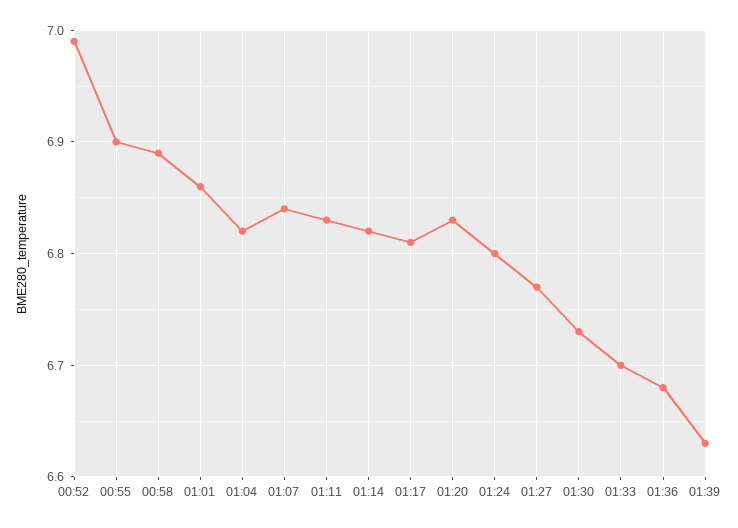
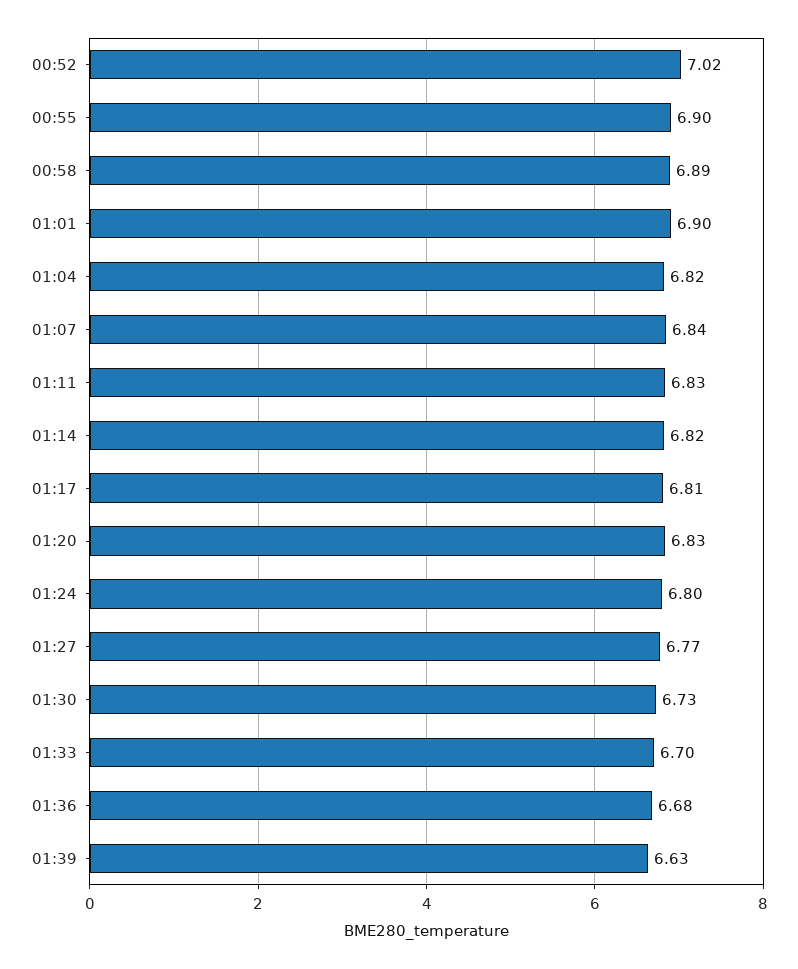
  {
-   "00:52": 6.99,
+   "00:52": 7.02,
    "00:55": 6.9,
    "00:58": 6.89,
-   "01:01": 6.86,
+   "01:01": 6.9,
    "01:04": 6.82,
    "01:07": 6.84,
    "01:11": 6.83,
    "01:14": 6.82,
    "01:17": 6.81,
    "01:20": 6.83,
    "01:24": 6.8,
    "01:27": 6.77,
    "01:30": 6.73,
    "01:33": 6.7,
    "01:36": 6.68,
    "01:39": 6.63
  }

